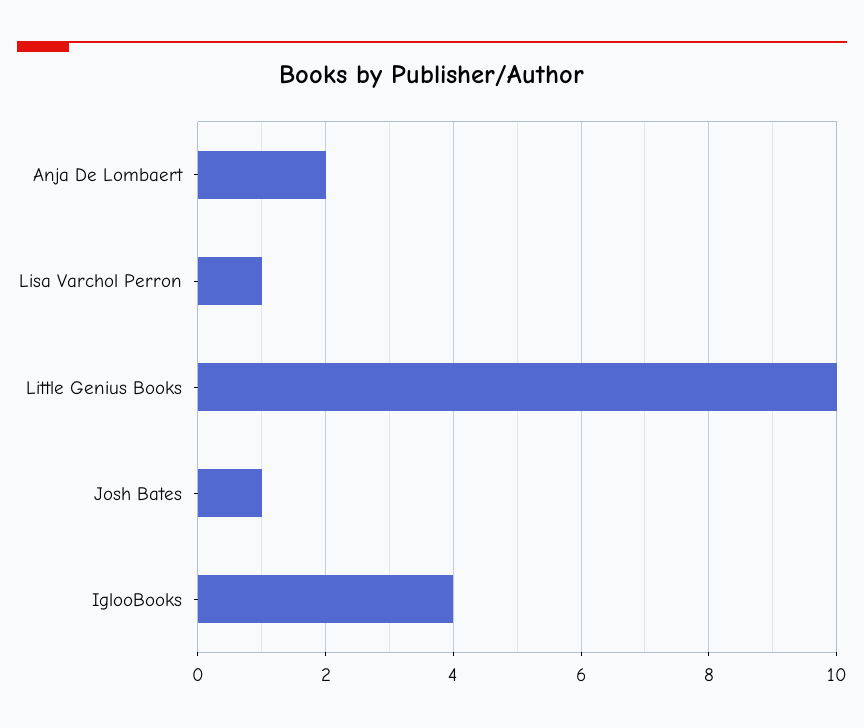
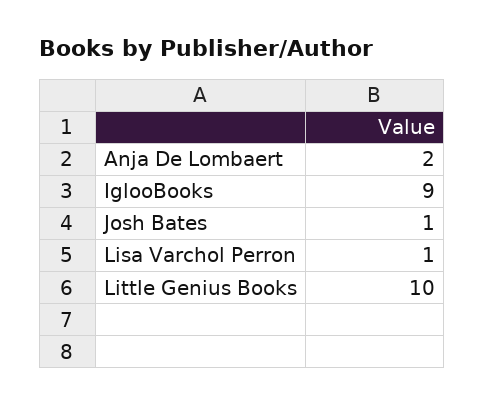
  {
    "Anja De Lombaert": 2,
    "Lisa Varchol Perron": 1,
    "Little Genius Books": 10,
    "Josh Bates": 1,
-   "IglooBooks": 4
+   "IglooBooks": 9
  }

